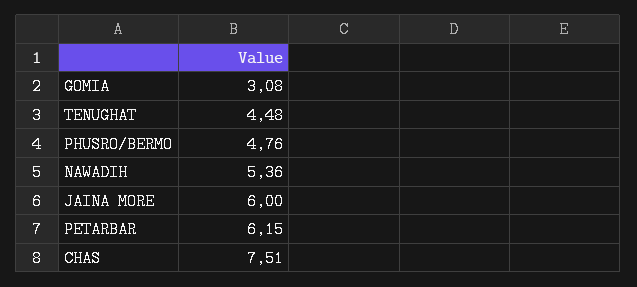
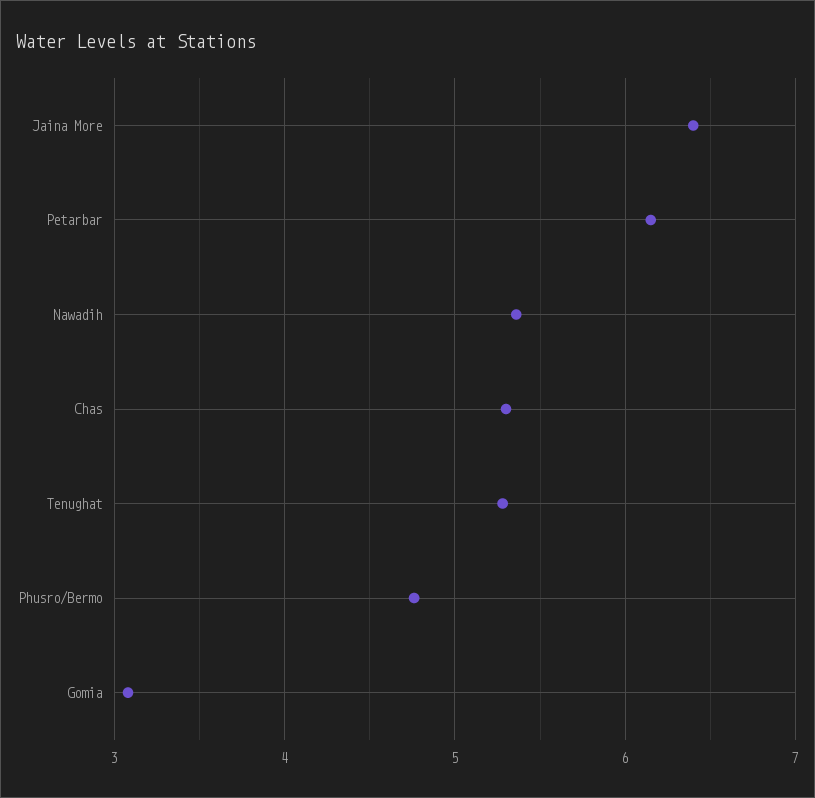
  {
    "GOMIA": 3.08,
-   "TENUGHAT": 4.48,
+   "TENUGHAT": 5.3,
    "PHUSRO/BERMO": 4.76,
    "NAWADIH": 5.36,
-   "JAINA MORE": 6,
+   "JAINA MORE": 6.4,
    "PETARBAR": 6.15,
-   "CHAS": 7.51
+   "CHAS": 5.3
  }

